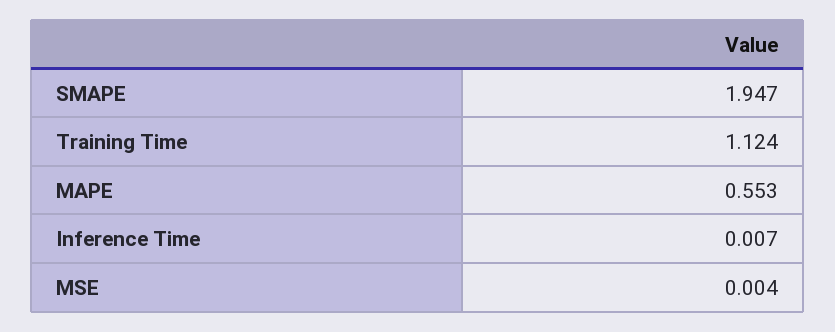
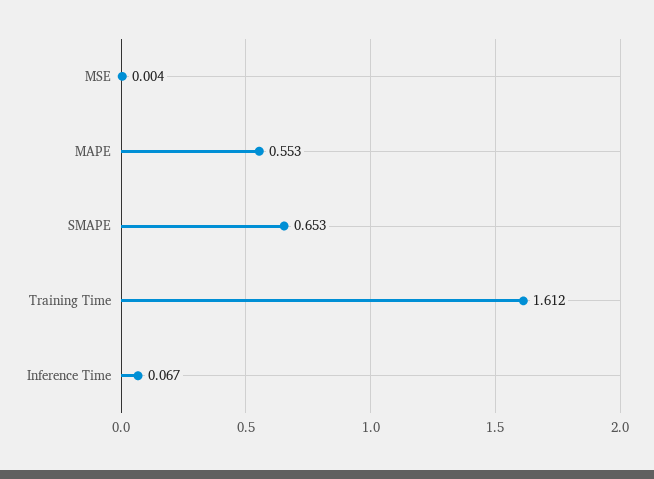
  {
-   "SMAPE": 1.947,
+   "SMAPE": 0.653,
-   "Training Time": 1.124,
+   "Training Time": 1.612,
    "MAPE": 0.553,
-   "Inference Time": 0.007,
+   "Inference Time": 0.067,
    "MSE": 0.004
  }

